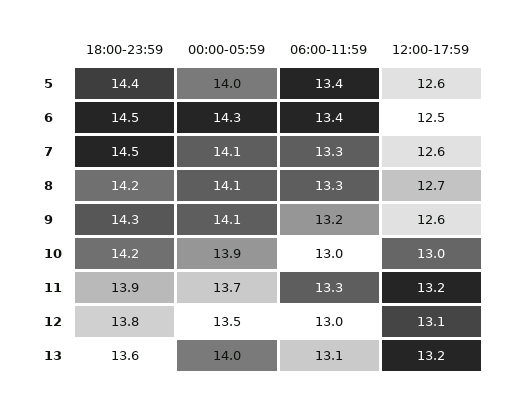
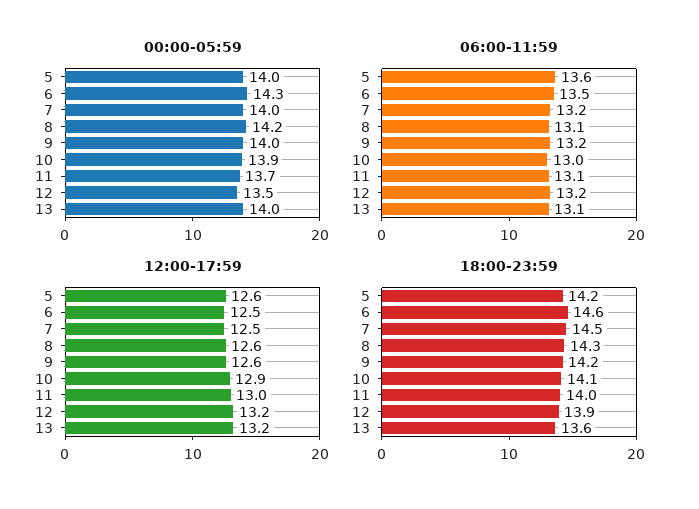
  {
    "18:00-23:59": {
-     "5": 14.4,
+     "5": 14.2,
-     "6": 14.5,
+     "6": 14.6,
      "7": 14.5,
-     "8": 14.2,
+     "8": 14.3,
-     "9": 14.3,
+     "9": 14.2,
-     "10": 14.2,
+     "10": 14.1,
-     "11": 13.9,
+     "11": 14,
-     "12": 13.8,
+     "12": 13.9,
      "13": 13.6
    },
    "00:00-05:59": {
      "5": 14,
      "6": 14.3,
-     "7": 14.1,
+     "7": 14,
-     "8": 14.1,
+     "8": 14.2,
-     "9": 14.1,
+     "9": 14,
      "10": 13.9,
      "11": 13.7,
      "12": 13.5,
      "13": 14
    },
    "06:00-11:59": {
-     "5": 13.4,
+     "5": 13.6,
-     "6": 13.4,
+     "6": 13.5,
-     "7": 13.3,
+     "7": 13.2,
-     "8": 13.3,
+     "8": 13.1,
      "9": 13.2,
      "10": 13,
-     "11": 13.3,
+     "11": 13.1,
-     "12": 13,
+     "12": 13.2,
      "13": 13.1
    },
    "12:00-17:59": {
      "5": 12.6,
      "6": 12.5,
-     "7": 12.6,
+     "7": 12.5,
-     "8": 12.7,
+     "8": 12.6,
      "9": 12.6,
-     "10": 13,
+     "10": 12.9,
-     "11": 13.2,
+     "11": 13,
-     "12": 13.1,
+     "12": 13.2,
      "13": 13.2
    }
  }

